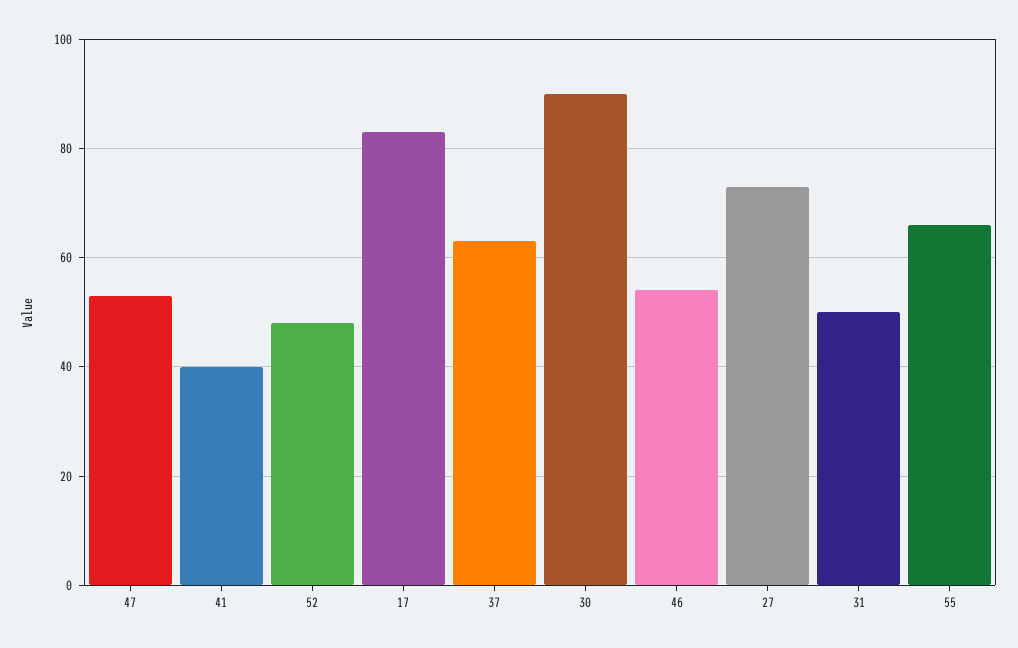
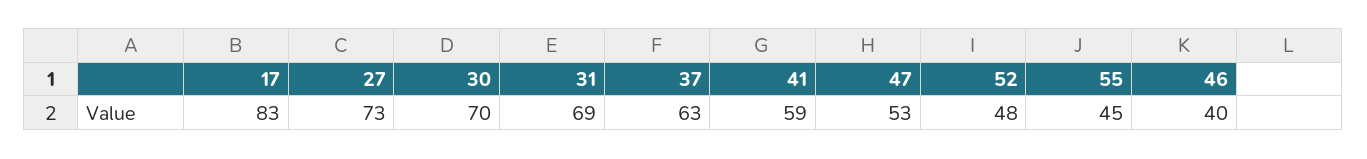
  {
    "47": 53,
-   "41": 40,
+   "41": 59,
    "52": 48,
    "17": 83,
    "37": 63,
-   "30": 90,
+   "30": 70,
-   "46": 55,
+   "46": 40,
    "27": 73,
-   "31": 50,
+   "31": 69,
-   "55": 65
+   "55": 45
  }

